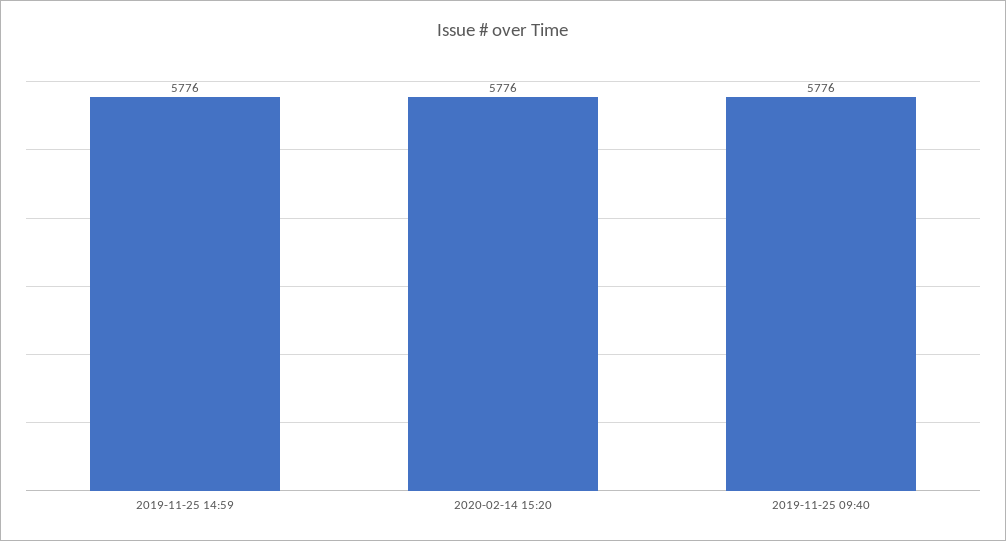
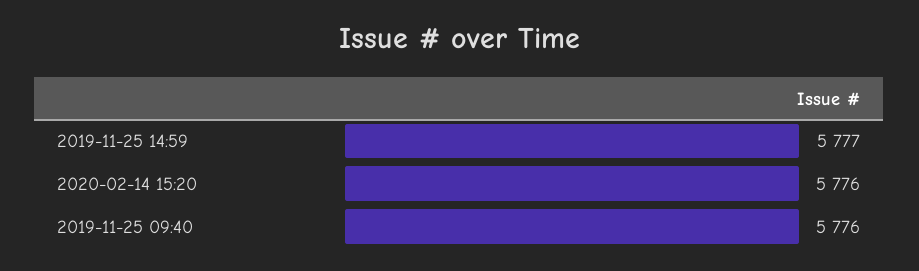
  {
-   "2019-11-25 14:59": 5776,
+   "2019-11-25 14:59": 5777,
    "2020-02-14 15:20": 5776,
    "2019-11-25 09:40": 5776
  }

